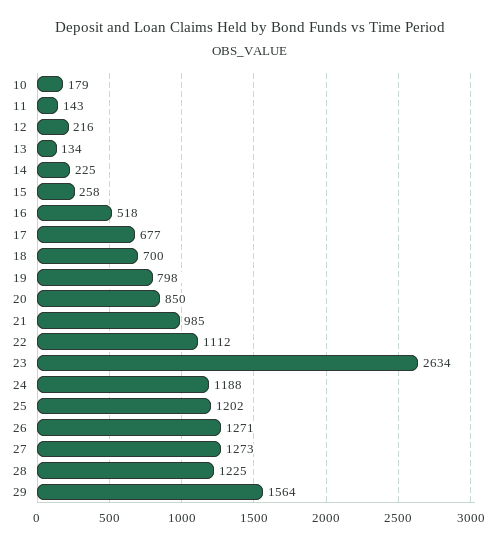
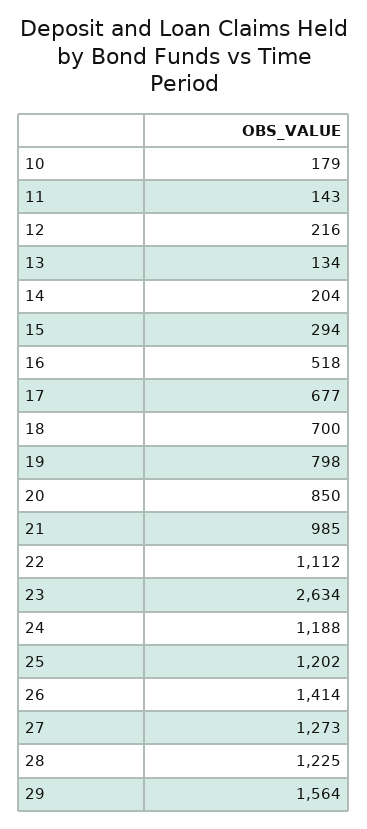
  {
    "10": 179,
    "11": 143,
    "12": 216,
    "13": 134,
-   "14": 225,
+   "14": 204,
-   "15": 258,
+   "15": 294,
    "16": 518,
    "17": 677,
    "18": 700,
    "19": 798,
    "20": 850,
    "21": 985,
    "22": 1112,
    "23": 2634,
    "24": 1188,
    "25": 1202,
-   "26": 1271,
+   "26": 1414,
    "27": 1273,
    "28": 1225,
    "29": 1564
  }

